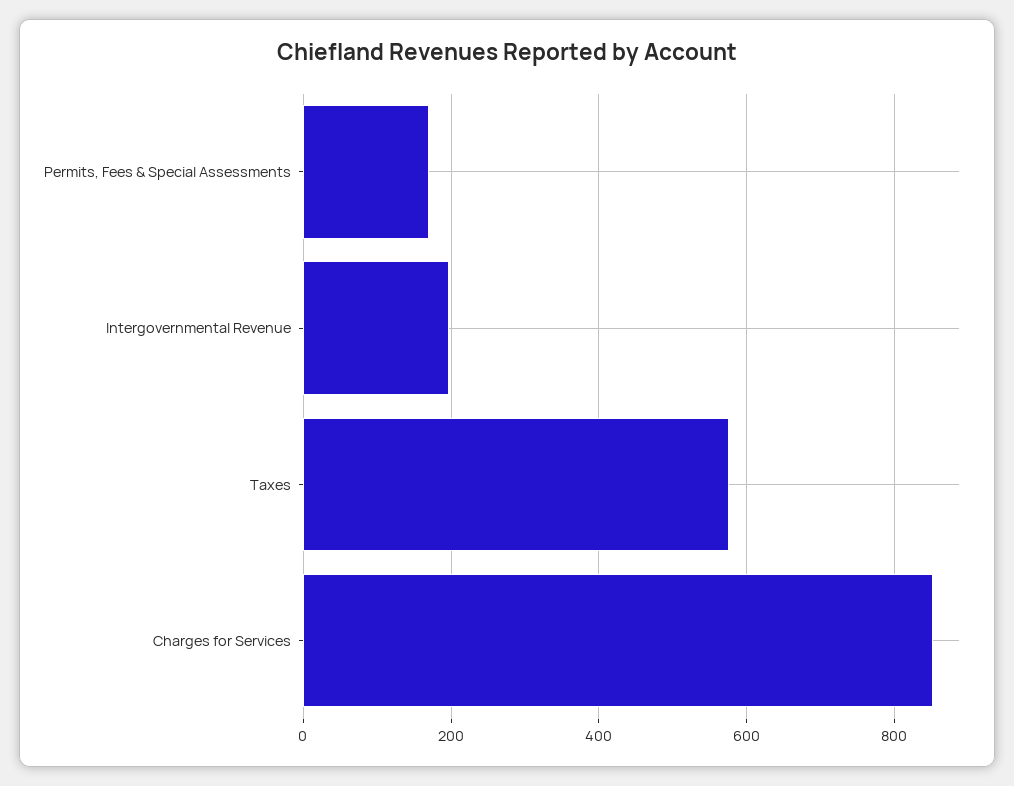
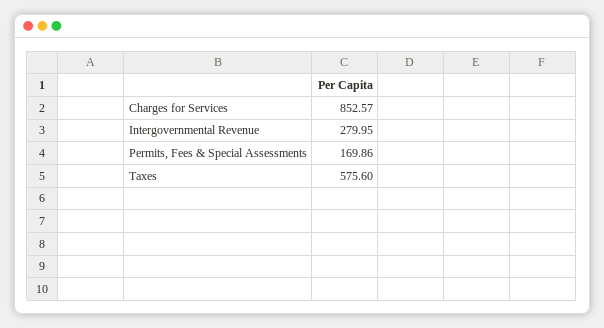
  {
    "Permits, Fees & Special Assessments": 169.86,
-   "Intergovernmental Revenue": 200,
+   "Intergovernmental Revenue": 279.95,
    "Taxes": 575.6,
    "Charges for Services": 852.57
  }

